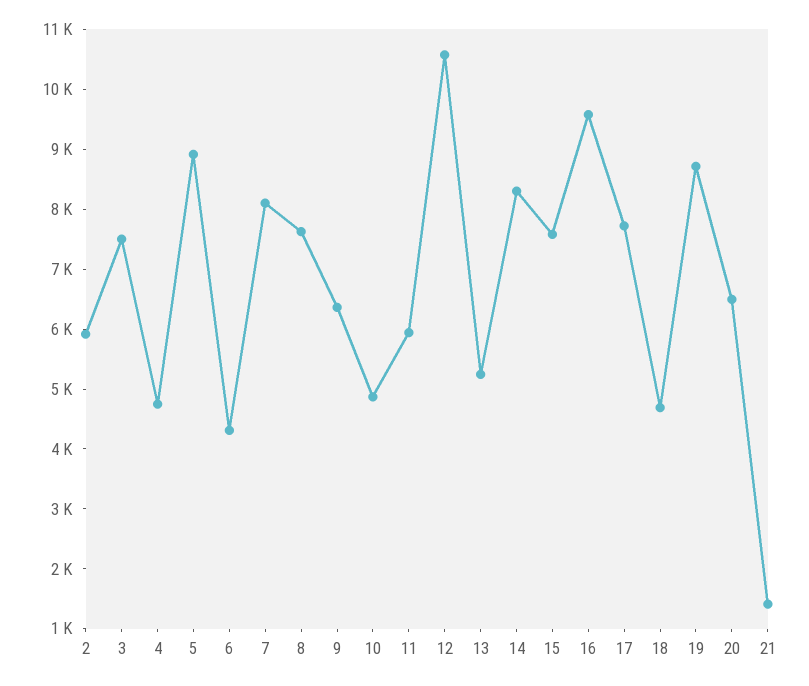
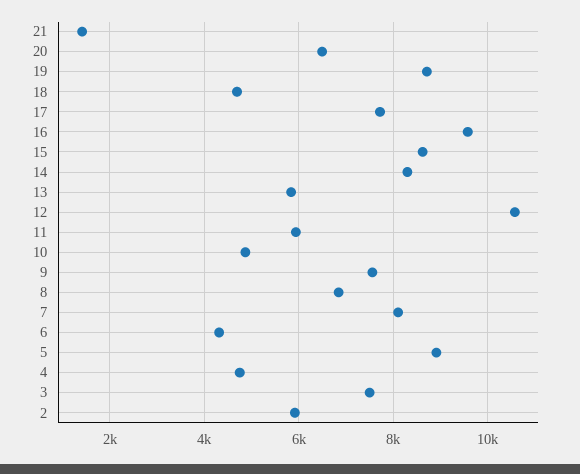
  {
    "2": 6000,
    "3": 7600,
    "4": 4800,
    "5": 9000,
    "6": 4400,
    "7": 8200,
-   "8": 7600,
+   "8": 6800,
-   "9": 6400,
+   "9": 7600,
    "10": 4800,
    "11": 6000,
    "12": 10600,
-   "13": 5200,
+   "13": 5800,
    "14": 8400,
-   "15": 7600,
+   "15": 8600,
    "16": 9600,
    "17": 7800,
    "18": 4600,
    "19": 8800,
    "20": 6400,
    "21": 1400
  }

